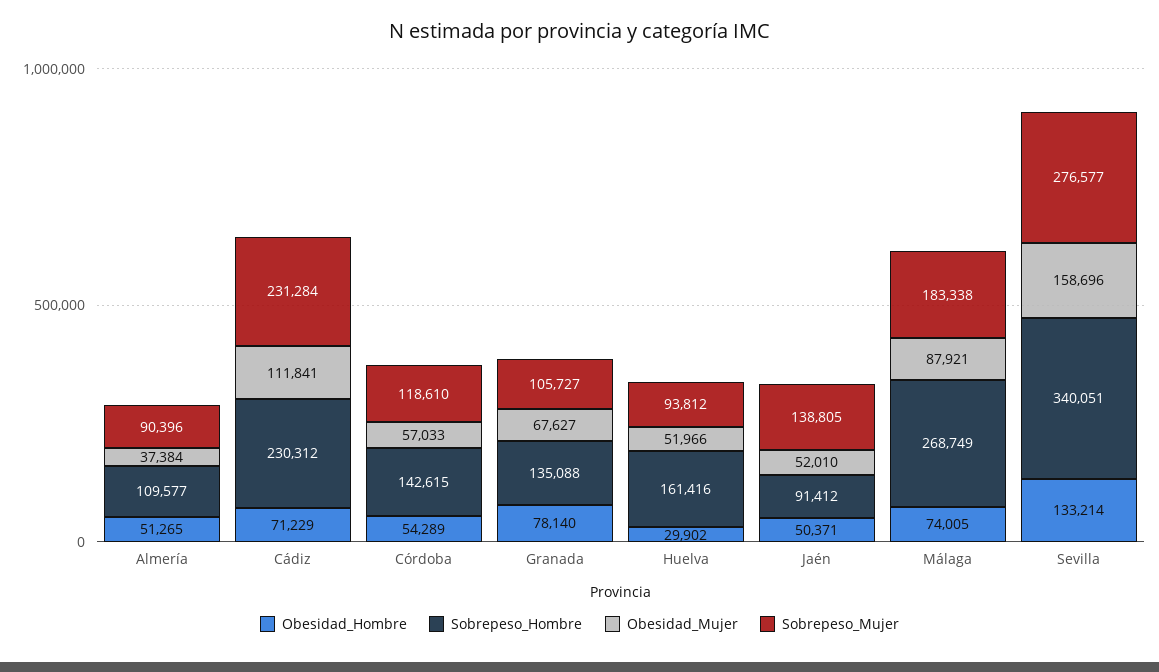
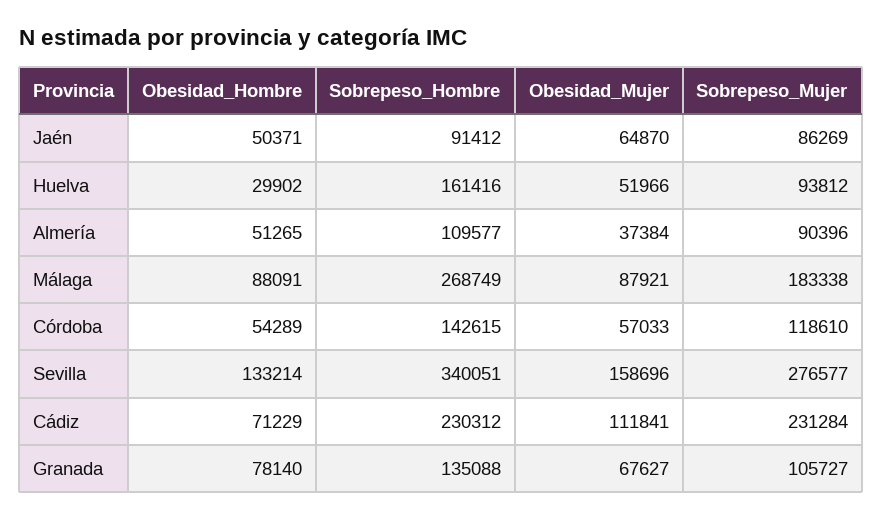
  {
    "Obesidad_Hombre": {
      "Almería": 51265,
      "Cádiz": 71229,
      "Córdoba": 54289,
      "Granada": 78140,
      "Huelva": 29902,
      "Jaén": 50371,
-     "Málaga": 74005,
+     "Málaga": 88091,
      "Sevilla": 133214
    },
    "Sobrepeso_Hombre": {
      "Almería": 109577,
      "Cádiz": 230312,
      "Córdoba": 142615,
      "Granada": 135088,
      "Huelva": 161416,
      "Jaén": 91412,
      "Málaga": 268749,
      "Sevilla": 340051
    },
    "Obesidad_Mujer": {
      "Almería": 37384,
      "Cádiz": 111841,
      "Córdoba": 57033,
      "Granada": 67627,
      "Huelva": 51966,
-     "Jaén": 52010,
+     "Jaén": 64870,
      "Málaga": 87921,
      "Sevilla": 158696
    },
    "Sobrepeso_Mujer": {
      "Almería": 90396,
      "Cádiz": 231284,
      "Córdoba": 118610,
      "Granada": 105727,
      "Huelva": 93812,
-     "Jaén": 138805,
+     "Jaén": 86269,
      "Málaga": 183338,
      "Sevilla": 276577
    }
  }

